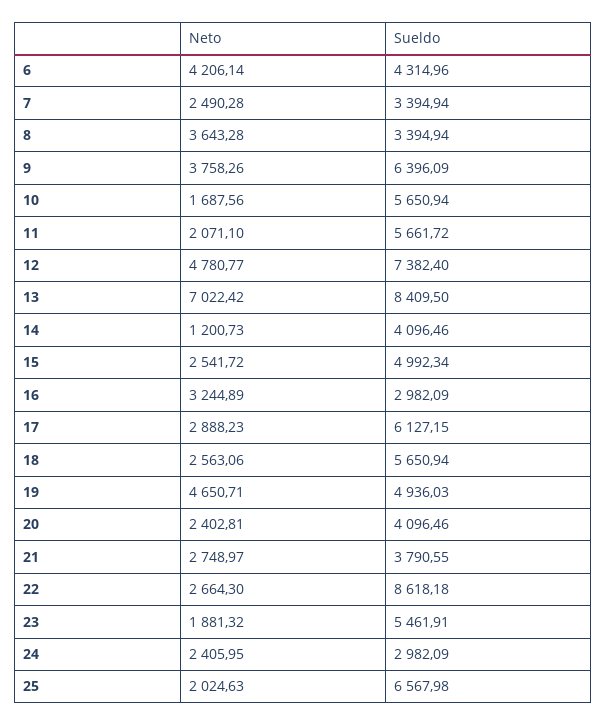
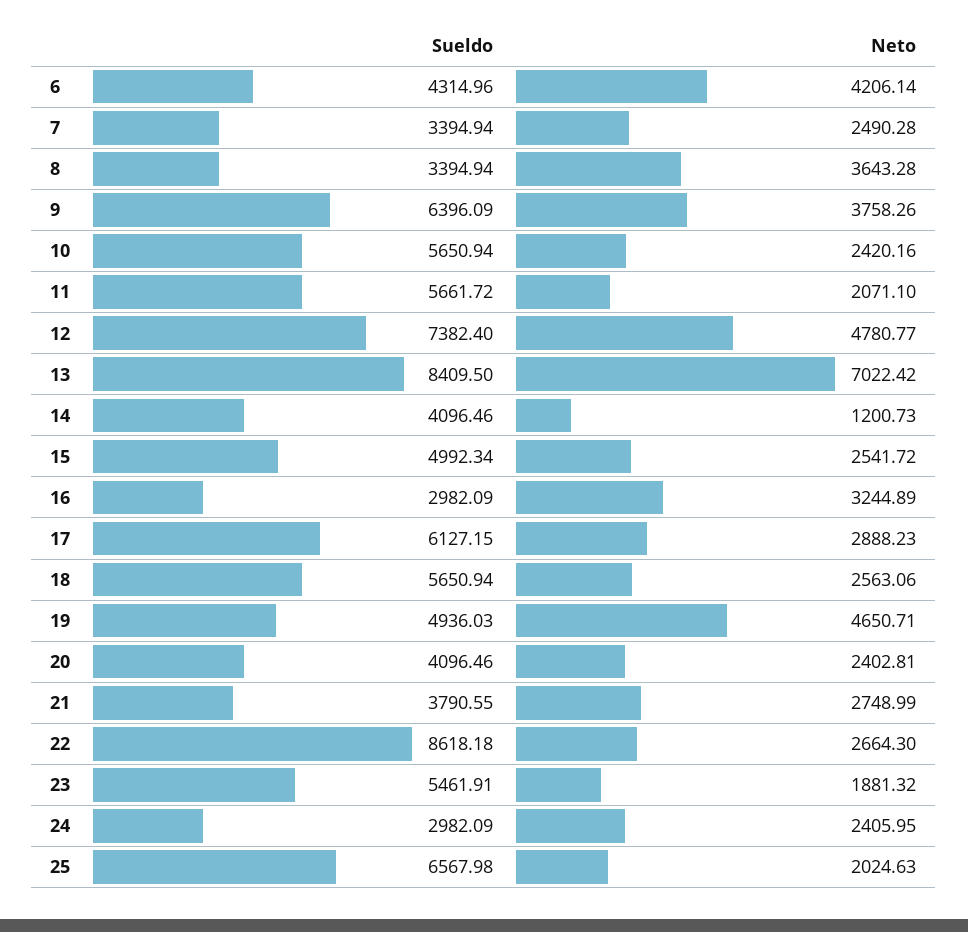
  {
    "Neto": {
      "6": 4206.14,
      "7": 2490.28,
      "8": 3643.28,
      "9": 3758.26,
-     "10": 1687.56,
+     "10": 2420.16,
      "11": 2071.1,
      "12": 4780.77,
      "13": 7022.42,
      "14": 1200.73,
      "15": 2541.72,
      "16": 3244.89,
      "17": 2888.23,
      "18": 2563.06,
      "19": 4650.71,
      "20": 2402.81,
-     "21": 2748.97,
+     "21": 2748.99,
      "22": 2664.3,
      "23": 1881.32,
      "24": 2405.95,
      "25": 2024.63
    },
    "Sueldo": {
      "6": 4314.96,
      "7": 3394.94,
      "8": 3394.94,
      "9": 6396.09,
      "10": 5650.94,
      "11": 5661.72,
      "12": 7382.4,
      "13": 8409.5,
      "14": 4096.46,
      "15": 4992.34,
      "16": 2982.09,
      "17": 6127.15,
      "18": 5650.94,
      "19": 4936.03,
      "20": 4096.46,
      "21": 3790.55,
      "22": 8618.18,
      "23": 5461.91,
      "24": 2982.09,
      "25": 6567.98
    }
  }

